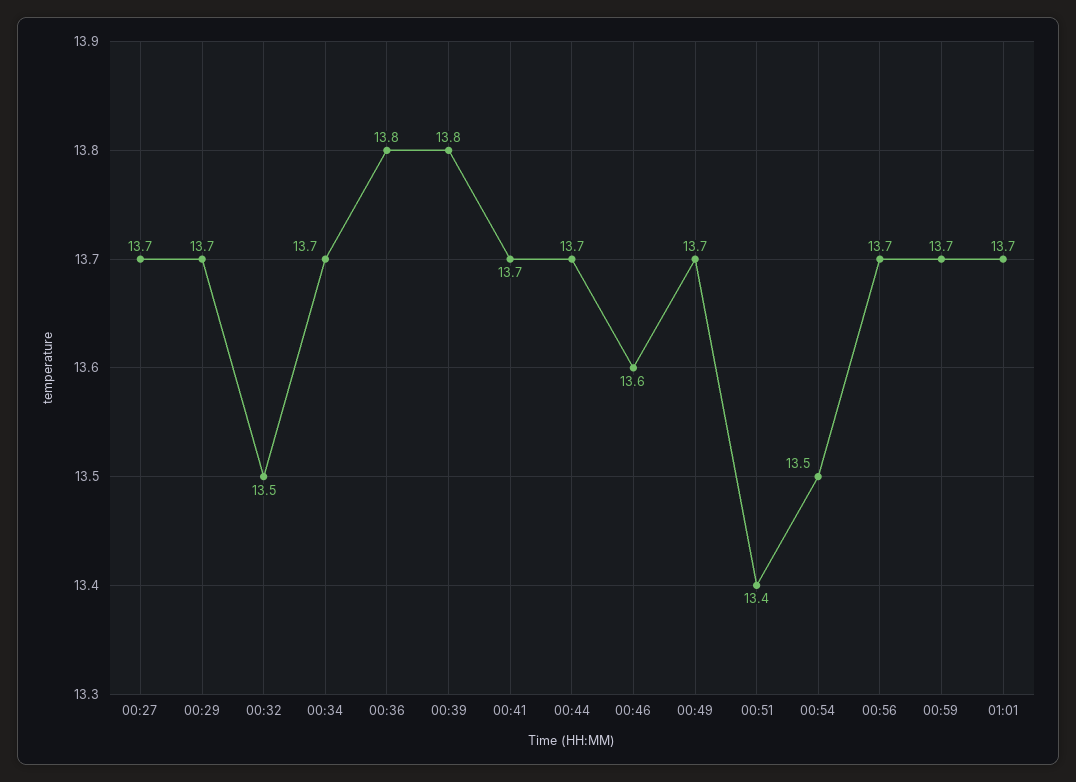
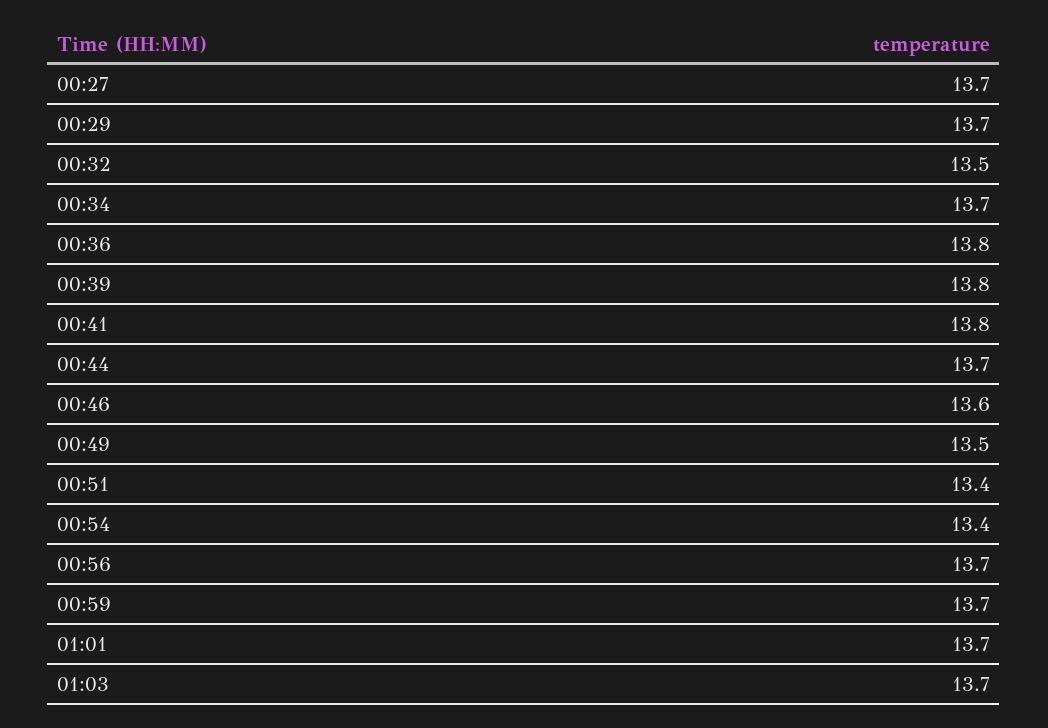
  {
    "00:27": 13.7,
    "00:29": 13.7,
    "00:32": 13.5,
    "00:34": 13.7,
    "00:36": 13.8,
    "00:39": 13.8,
-   "00:41": 13.7,
+   "00:41": 13.8,
    "00:44": 13.7,
    "00:46": 13.6,
-   "00:49": 13.7,
+   "00:49": 13.5,
    "00:51": 13.4,
-   "00:54": 13.5,
+   "00:54": 13.4,
    "00:56": 13.7,
    "00:59": 13.7,
-   "01:01": 13.7
+   "01:01": 13.7,
+   "01:03": 13.7
  }

